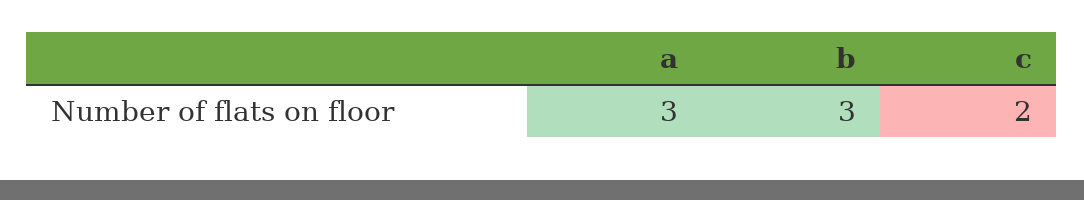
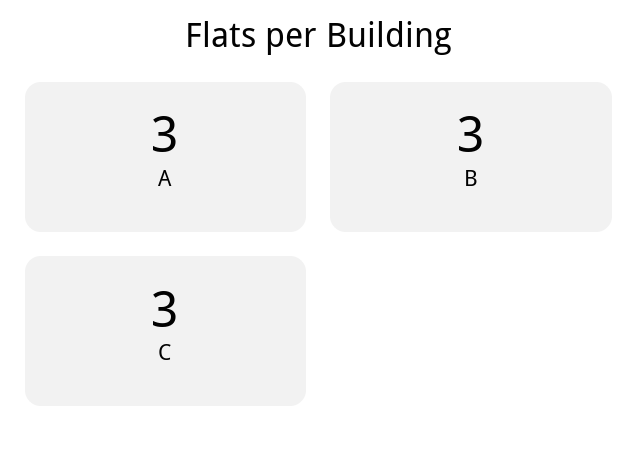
  {
    "a": 3,
    "b": 3,
-   "c": 2
+   "c": 3
  }

